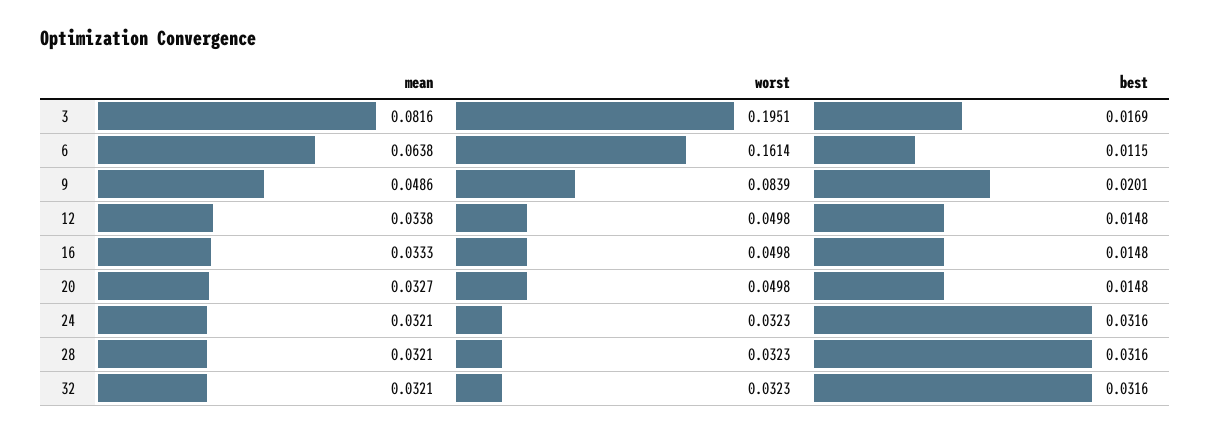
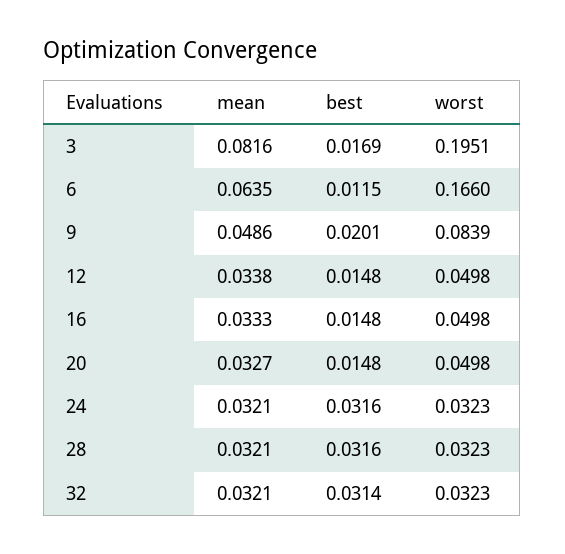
  {
    "mean": {
      "3": 0.0816,
-     "6": 0.0638,
+     "6": 0.0635,
      "9": 0.0486,
      "12": 0.0338,
      "16": 0.0333,
      "20": 0.0327,
      "24": 0.0321,
      "28": 0.0321,
      "32": 0.0321
    },
    "worst": {
      "3": 0.1951,
-     "6": 0.1614,
+     "6": 0.166,
      "9": 0.0839,
      "12": 0.0498,
      "16": 0.0498,
      "20": 0.0498,
      "24": 0.0323,
      "28": 0.0323,
      "32": 0.0323
    },
    "best": {
      "3": 0.0169,
      "6": 0.0115,
      "9": 0.0201,
      "12": 0.0148,
      "16": 0.0148,
      "20": 0.0148,
      "24": 0.0316,
      "28": 0.0316,
-     "32": 0.0316
+     "32": 0.0314
    }
  }

